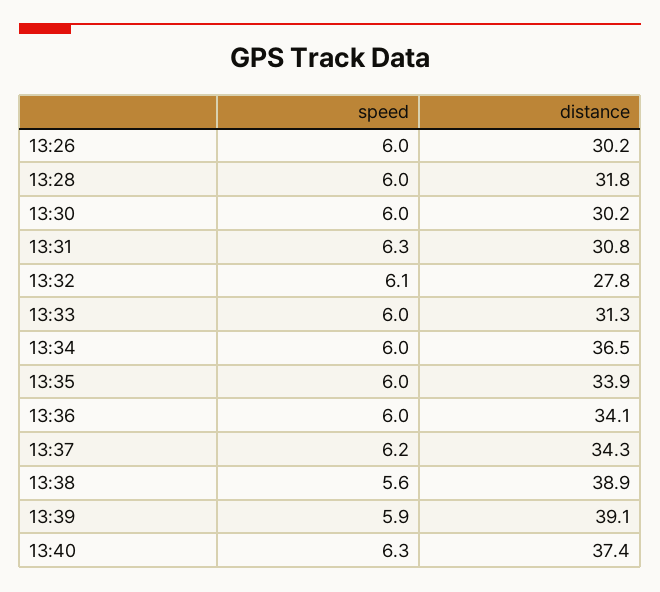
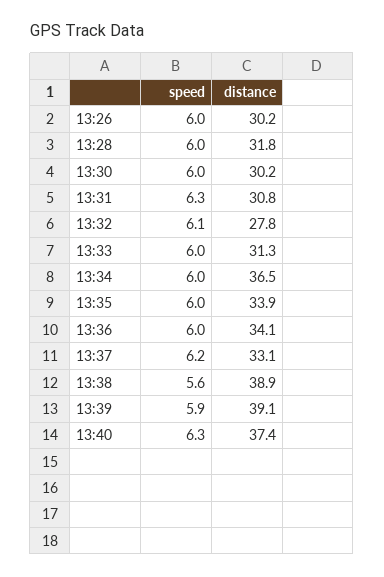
  {
    "speed": {
      "13:26": 6,
      "13:28": 6,
      "13:30": 6,
      "13:31": 6.3,
      "13:32": 6.1,
      "13:33": 6,
      "13:34": 6,
      "13:35": 6,
      "13:36": 6,
      "13:37": 6.2,
      "13:38": 5.6,
      "13:39": 5.9,
      "13:40": 6.3
    },
    "distance": {
      "13:26": 30.2,
      "13:28": 31.8,
      "13:30": 30.2,
      "13:31": 30.8,
      "13:32": 27.8,
      "13:33": 31.3,
      "13:34": 36.5,
      "13:35": 33.9,
      "13:36": 34.1,
-     "13:37": 34.3,
+     "13:37": 33.1,
      "13:38": 38.9,
      "13:39": 39.1,
      "13:40": 37.4
    }
  }

